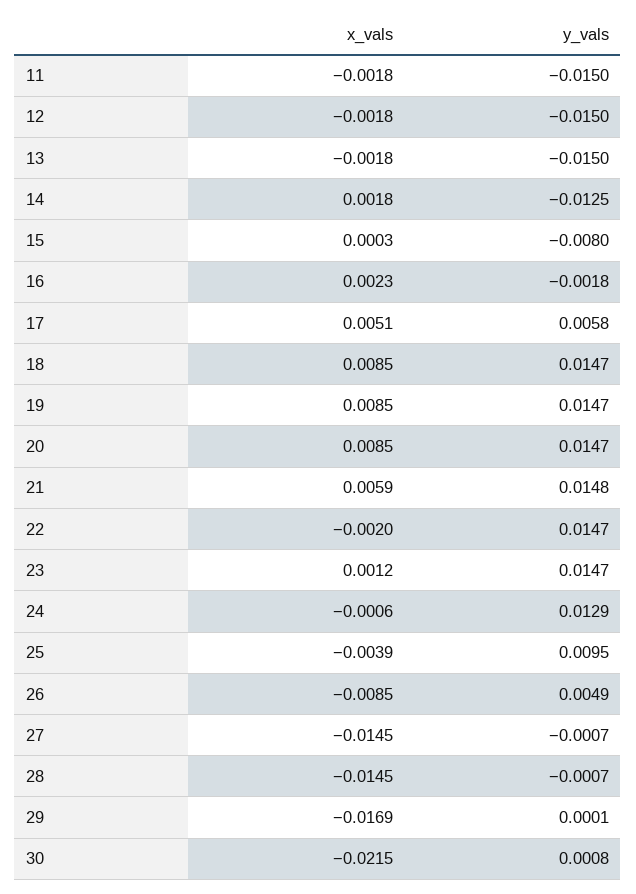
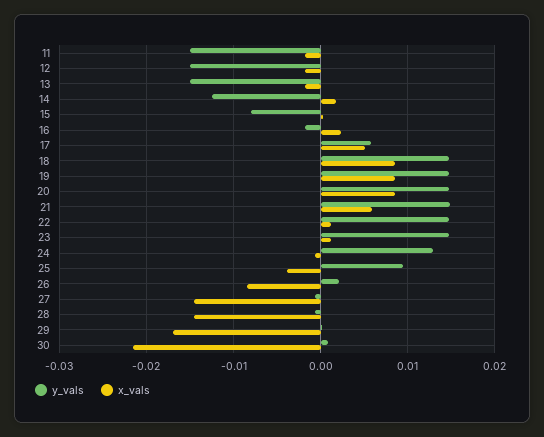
  {
    "x_vals": {
      "11": -0.0018,
      "12": -0.0018,
      "13": -0.0018,
      "14": 0.0018,
      "15": 0.0003,
      "16": 0.0023,
      "17": 0.0051,
      "18": 0.0085,
      "19": 0.0085,
      "20": 0.0085,
      "21": 0.0059,
-     "22": -0.002,
+     "22": 0.001,
      "23": 0.0012,
      "24": -0.0006,
      "25": -0.0039,
      "26": -0.0085,
      "27": -0.0145,
      "28": -0.0145,
      "29": -0.0169,
      "30": -0.0215
    },
    "y_vals": {
      "11": -0.015,
      "12": -0.015,
      "13": -0.015,
      "14": -0.0125,
      "15": -0.008,
      "16": -0.0018,
      "17": 0.0058,
      "18": 0.0147,
      "19": 0.0147,
      "20": 0.0147,
      "21": 0.0148,
      "22": 0.0147,
      "23": 0.0147,
      "24": 0.0129,
      "25": 0.0095,
-     "26": 0.0049,
+     "26": 0.002,
      "27": -0.0007,
      "28": -0.0007,
      "29": 0.0001,
      "30": 0.0008
    }
  }

